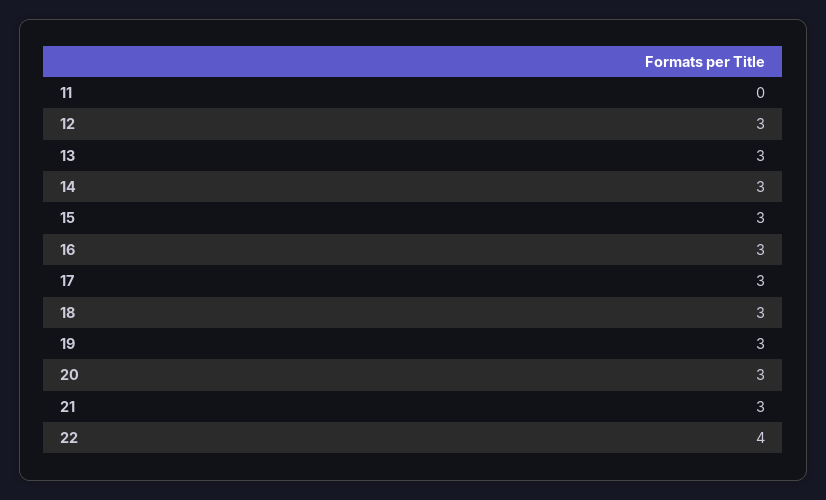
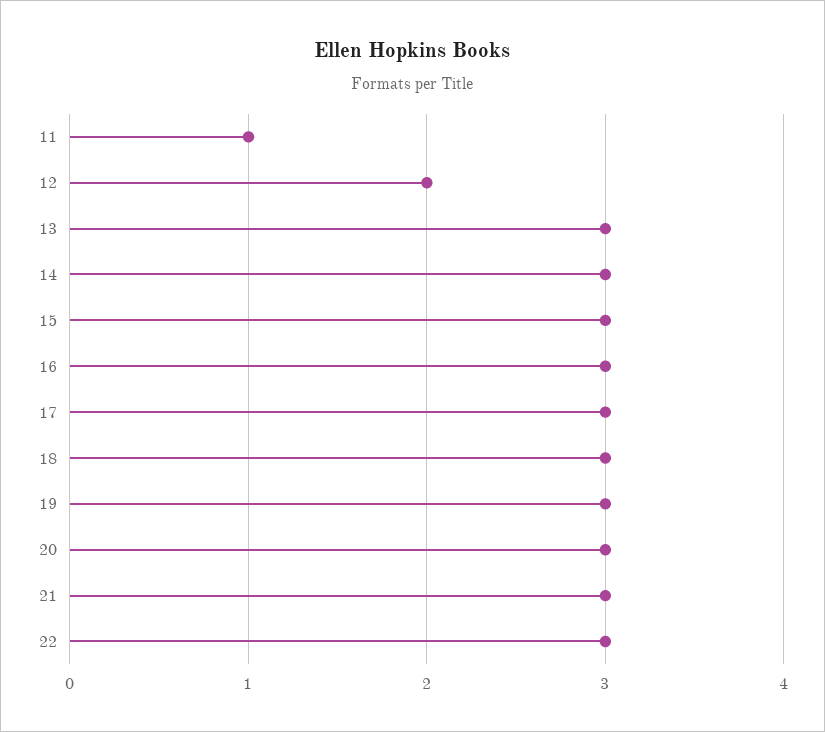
  {
-   "11": 0,
+   "11": 1,
-   "12": 3,
+   "12": 2,
    "13": 3,
    "14": 3,
    "15": 3,
    "16": 3,
    "17": 3,
    "18": 3,
    "19": 3,
    "20": 3,
    "21": 3,
-   "22": 4
+   "22": 3
  }

